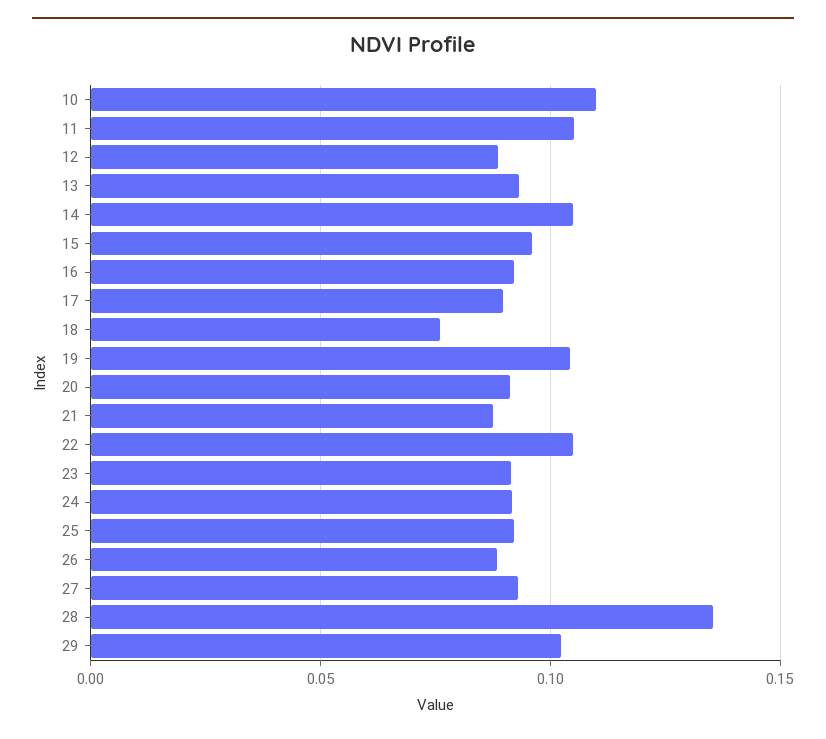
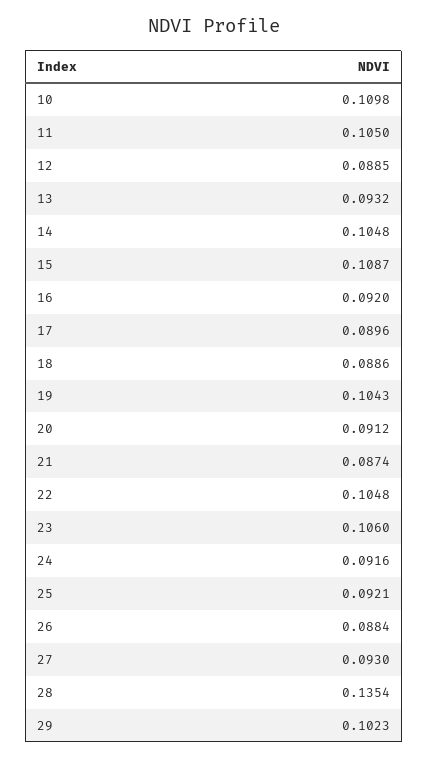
  {
    "10": 0.1098,
    "11": 0.105,
    "12": 0.0885,
    "13": 0.0932,
    "14": 0.1048,
-   "15": 0.095,
+   "15": 0.1087,
    "16": 0.092,
    "17": 0.0896,
-   "18": 0.075,
+   "18": 0.0886,
    "19": 0.1043,
    "20": 0.0912,
    "21": 0.0874,
    "22": 0.1048,
-   "23": 0.09,
+   "23": 0.106,
    "24": 0.0916,
    "25": 0.0921,
    "26": 0.0884,
    "27": 0.093,
    "28": 0.1354,
    "29": 0.1023
  }

